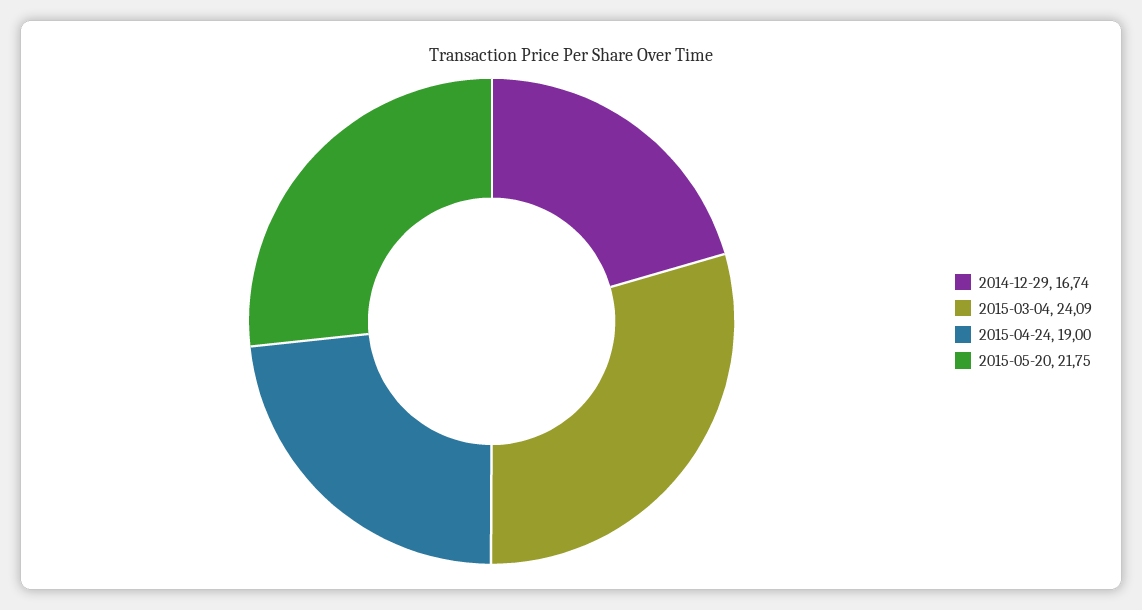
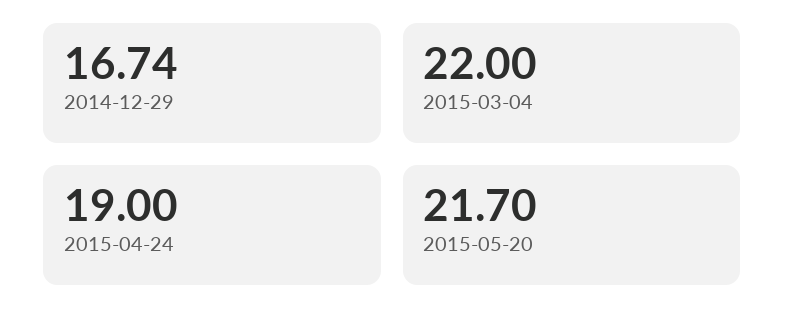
  {
    "2014-12-29": 16.74,
-   "2015-03-04": 24.09,
+   "2015-03-04": 22,
    "2015-04-24": 19,
-   "2015-05-20": 21.75
+   "2015-05-20": 21.7
  }

